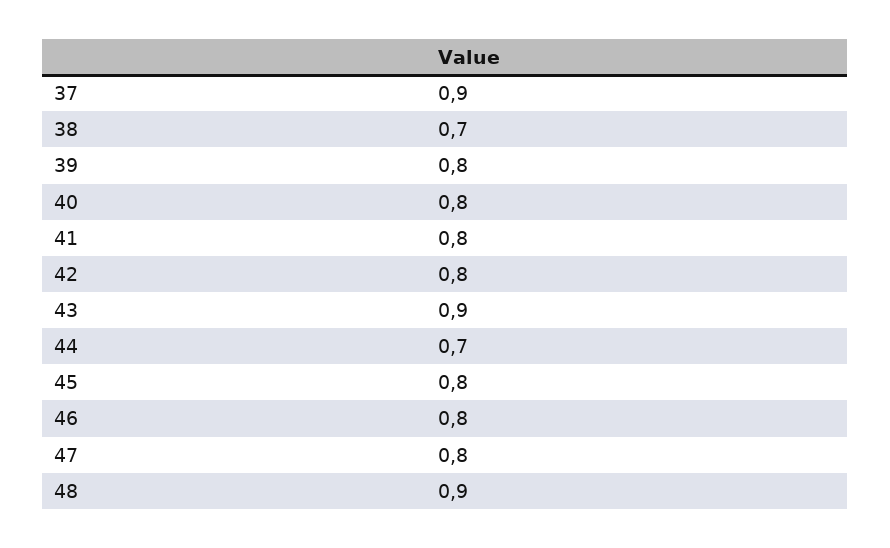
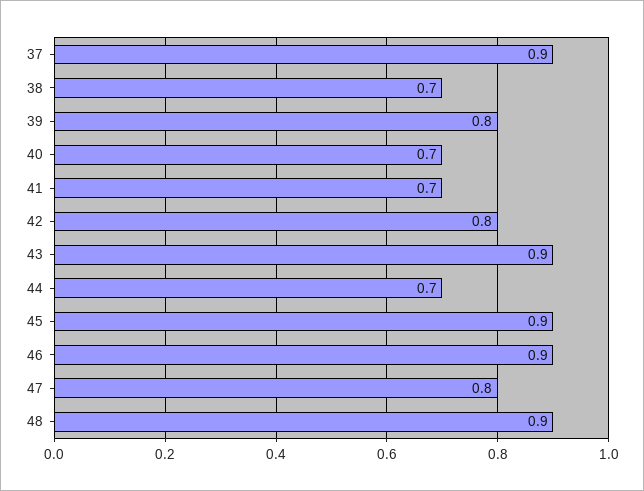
  {
    "37": 0.9,
    "38": 0.7,
    "39": 0.8,
-   "40": 0.8,
+   "40": 0.7,
-   "41": 0.8,
+   "41": 0.7,
    "42": 0.8,
    "43": 0.9,
    "44": 0.7,
-   "45": 0.8,
+   "45": 0.9,
-   "46": 0.8,
+   "46": 0.9,
    "47": 0.8,
    "48": 0.9
  }

